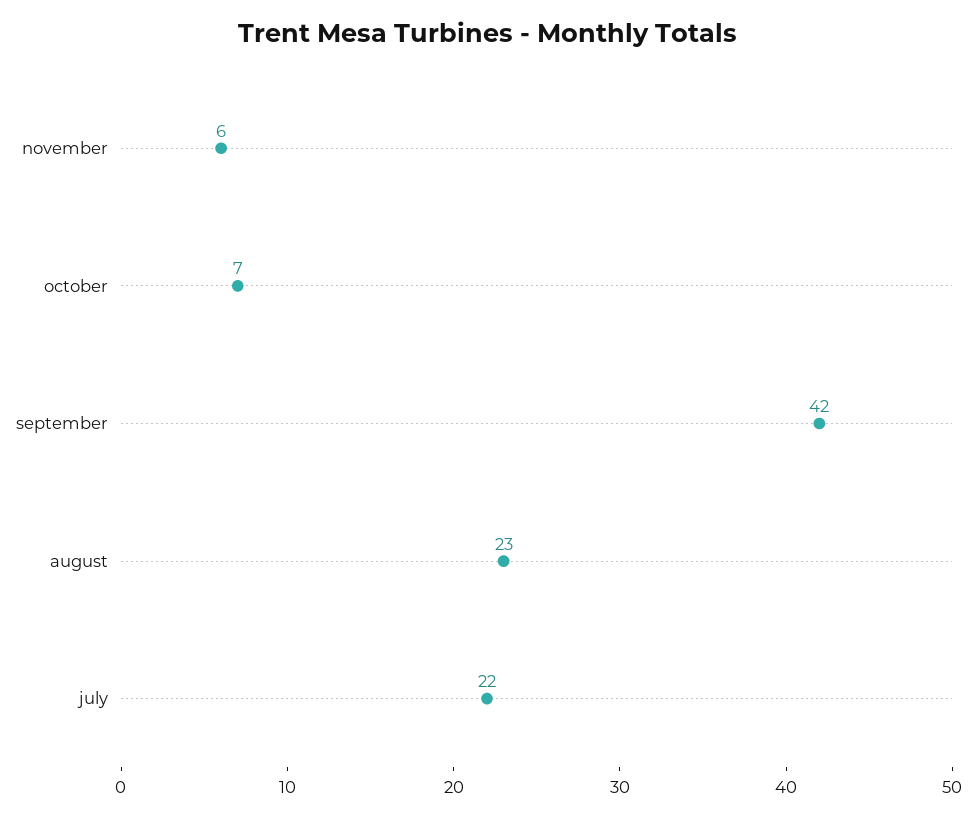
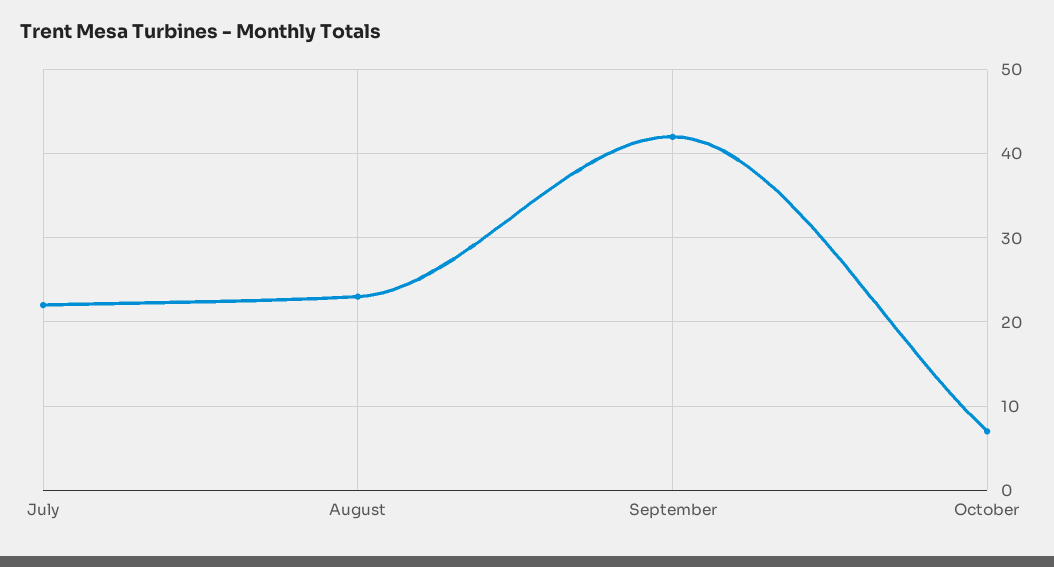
  {
-   "november": 6,
    "october": 7,
    "september": 42,
    "august": 23,
    "july": 22
  }

